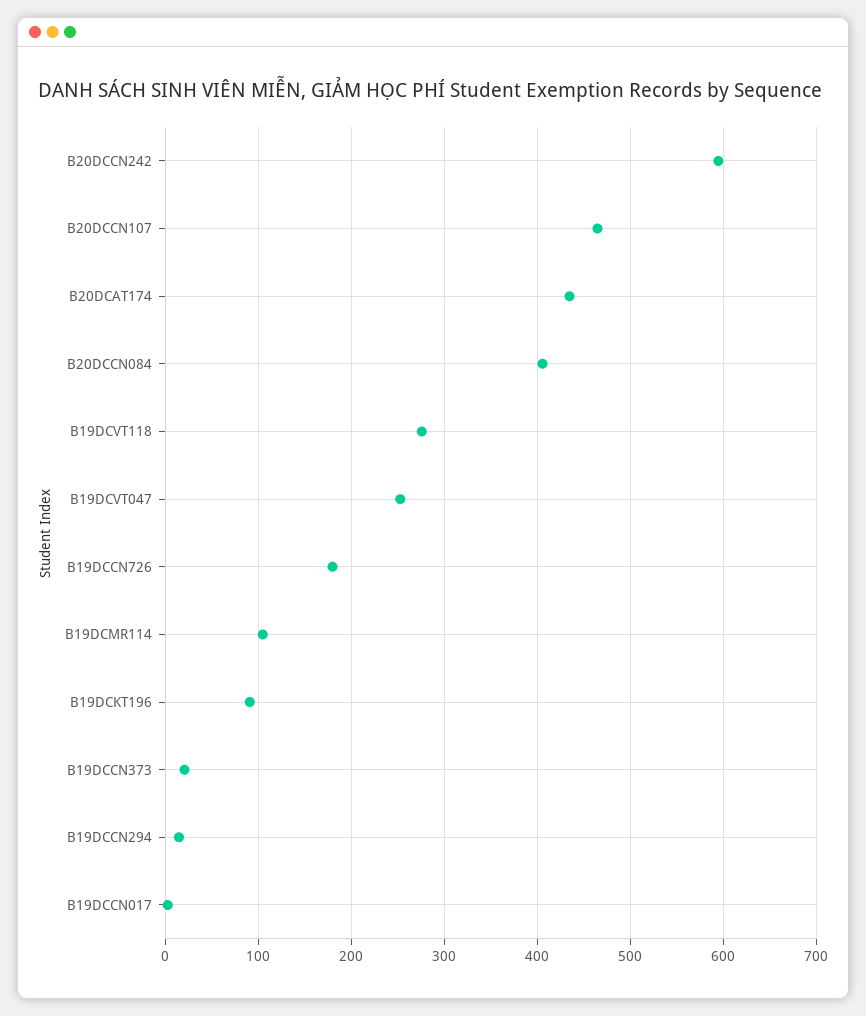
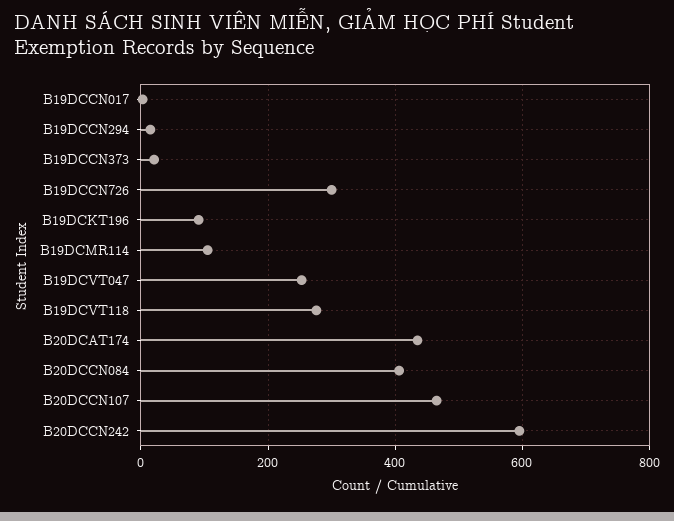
  {
    "B20DCCN242": 600,
    "B20DCCN107": 470,
    "B20DCAT174": 440,
    "B20DCCN084": 410,
    "B19DCVT118": 280,
    "B19DCVT047": 250,
-   "B19DCCN726": 180,
+   "B19DCCN726": 300,
    "B19DCMR114": 110,
    "B19DCKT196": 90,
    "B19DCCN373": 20,
    "B19DCCN294": 20,
    "B19DCCN017": 0
  }

